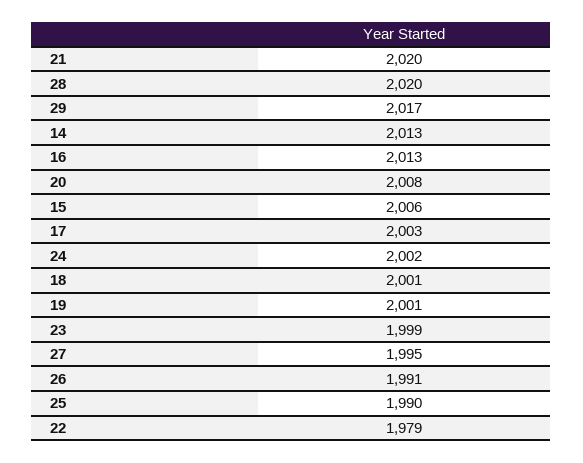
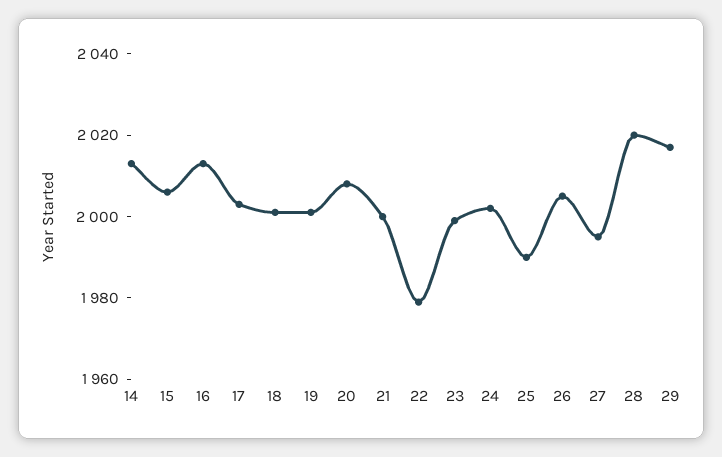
  {
-   "21": 2020,
+   "21": 2000,
    "28": 2020,
    "29": 2017,
    "14": 2013,
    "16": 2013,
    "20": 2008,
    "15": 2006,
    "17": 2003,
    "24": 2002,
    "18": 2001,
    "19": 2001,
    "23": 1999,
    "27": 1995,
-   "26": 1991,
+   "26": 2005,
    "25": 1990,
    "22": 1979
  }

